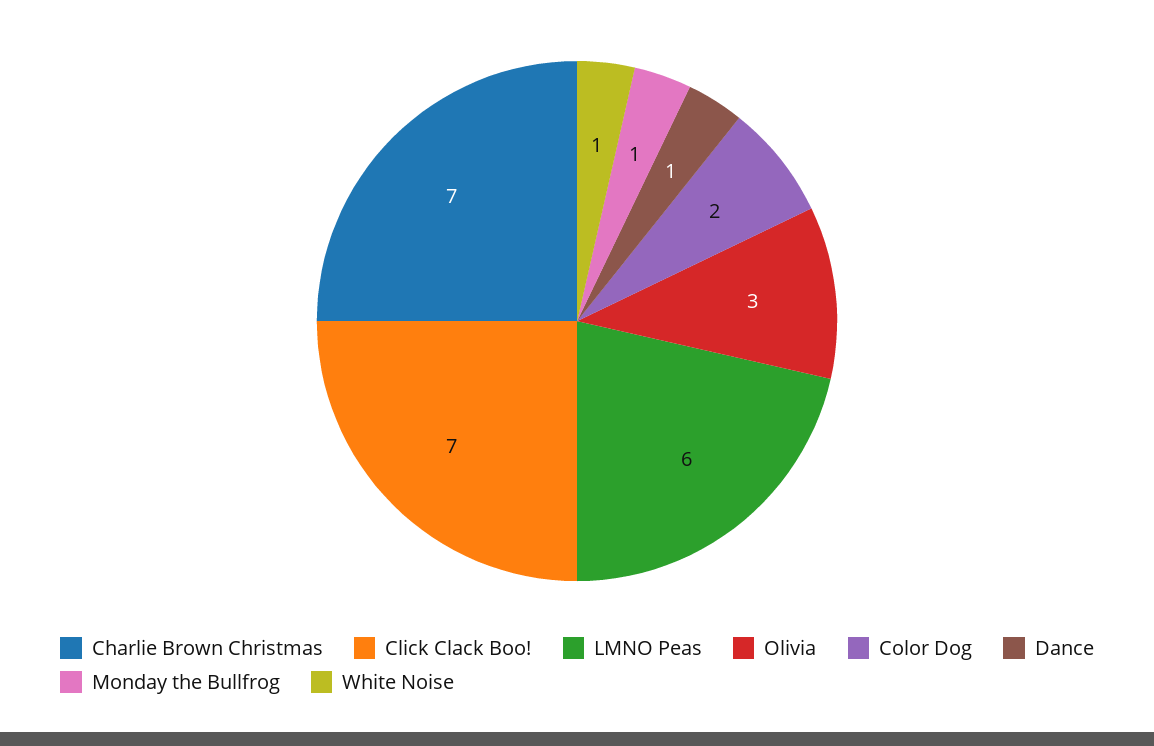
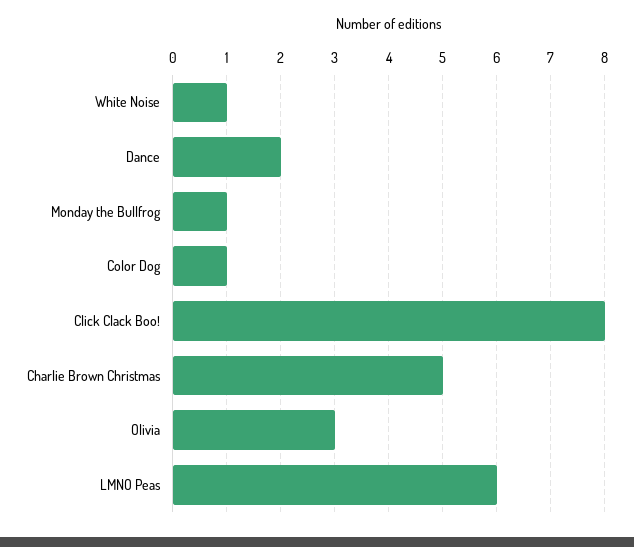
  {
-   "Charlie Brown Christmas": 7,
+   "Charlie Brown Christmas": 5,
-   "Click Clack Boo!": 7,
+   "Click Clack Boo!": 8,
    "LMNO Peas": 6,
    "Olivia": 3,
-   "Color Dog": 2,
+   "Color Dog": 1,
-   "Dance": 1,
+   "Dance": 2,
    "Monday the Bullfrog": 1,
    "White Noise": 1
  }

